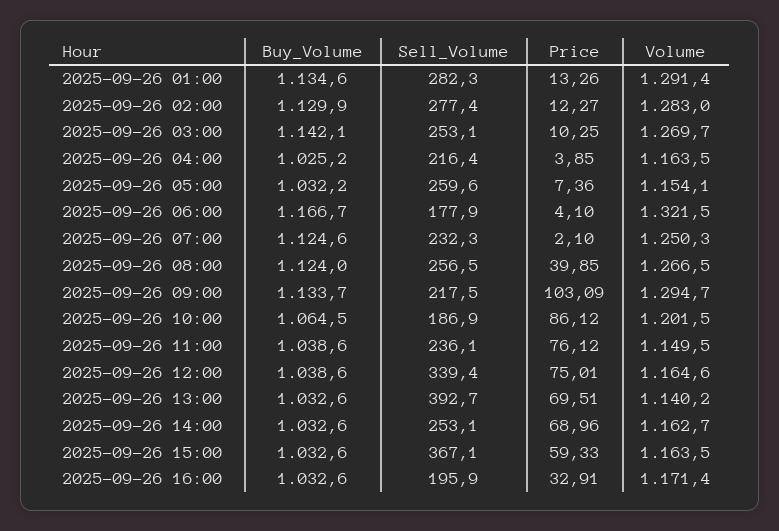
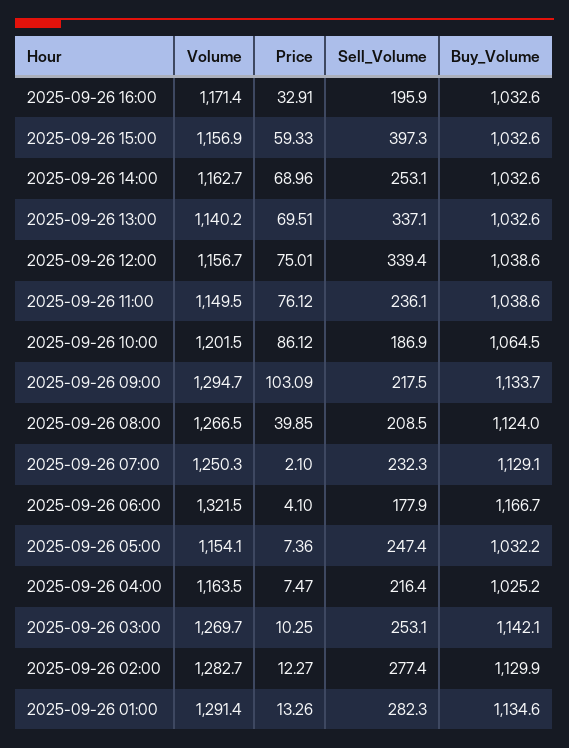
  {
    "Buy_Volume": {
      "2025-09-26 01:00": 1134.6,
      "2025-09-26 02:00": 1129.9,
      "2025-09-26 03:00": 1142.1,
      "2025-09-26 04:00": 1025.2,
      "2025-09-26 05:00": 1032.2,
      "2025-09-26 06:00": 1166.7,
-     "2025-09-26 07:00": 1124.6,
+     "2025-09-26 07:00": 1129.1,
      "2025-09-26 08:00": 1124,
      "2025-09-26 09:00": 1133.7,
      "2025-09-26 10:00": 1064.5,
      "2025-09-26 11:00": 1038.6,
      "2025-09-26 12:00": 1038.6,
      "2025-09-26 13:00": 1032.6,
      "2025-09-26 14:00": 1032.6,
      "2025-09-26 15:00": 1032.6,
      "2025-09-26 16:00": 1032.6
    },
    "Sell_Volume": {
      "2025-09-26 01:00": 282.3,
      "2025-09-26 02:00": 277.4,
      "2025-09-26 03:00": 253.1,
      "2025-09-26 04:00": 216.4,
-     "2025-09-26 05:00": 259.6,
+     "2025-09-26 05:00": 247.4,
      "2025-09-26 06:00": 177.9,
      "2025-09-26 07:00": 232.3,
-     "2025-09-26 08:00": 256.5,
+     "2025-09-26 08:00": 208.5,
      "2025-09-26 09:00": 217.5,
      "2025-09-26 10:00": 186.9,
      "2025-09-26 11:00": 236.1,
      "2025-09-26 12:00": 339.4,
-     "2025-09-26 13:00": 392.7,
+     "2025-09-26 13:00": 337.1,
      "2025-09-26 14:00": 253.1,
-     "2025-09-26 15:00": 367.1,
+     "2025-09-26 15:00": 397.3,
      "2025-09-26 16:00": 195.9
    },
    "Price": {
      "2025-09-26 01:00": 13.26,
      "2025-09-26 02:00": 12.27,
      "2025-09-26 03:00": 10.25,
-     "2025-09-26 04:00": 3.85,
+     "2025-09-26 04:00": 7.47,
      "2025-09-26 05:00": 7.36,
      "2025-09-26 06:00": 4.1,
      "2025-09-26 07:00": 2.1,
      "2025-09-26 08:00": 39.85,
      "2025-09-26 09:00": 103.09,
      "2025-09-26 10:00": 86.12,
      "2025-09-26 11:00": 76.12,
      "2025-09-26 12:00": 75.01,
      "2025-09-26 13:00": 69.51,
      "2025-09-26 14:00": 68.96,
      "2025-09-26 15:00": 59.33,
      "2025-09-26 16:00": 32.91
    },
    "Volume": {
      "2025-09-26 01:00": 1291.4,
-     "2025-09-26 02:00": 1283,
+     "2025-09-26 02:00": 1282.7,
      "2025-09-26 03:00": 1269.7,
      "2025-09-26 04:00": 1163.5,
      "2025-09-26 05:00": 1154.1,
      "2025-09-26 06:00": 1321.5,
      "2025-09-26 07:00": 1250.3,
      "2025-09-26 08:00": 1266.5,
      "2025-09-26 09:00": 1294.7,
      "2025-09-26 10:00": 1201.5,
      "2025-09-26 11:00": 1149.5,
-     "2025-09-26 12:00": 1164.6,
+     "2025-09-26 12:00": 1156.7,
      "2025-09-26 13:00": 1140.2,
      "2025-09-26 14:00": 1162.7,
-     "2025-09-26 15:00": 1163.5,
+     "2025-09-26 15:00": 1156.9,
      "2025-09-26 16:00": 1171.4
    }
  }

